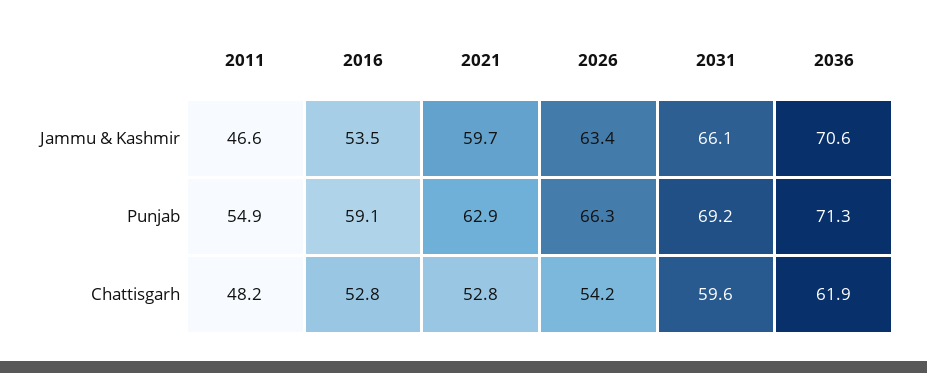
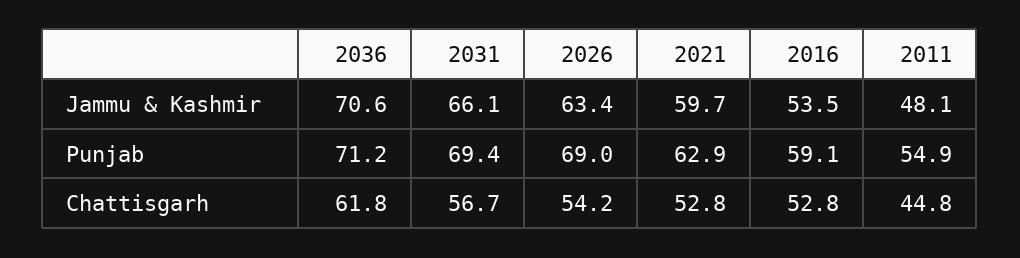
  {
    "2011": {
-     "Jammu & Kashmir": 46.6,
+     "Jammu & Kashmir": 48.1,
      "Punjab": 54.9,
-     "Chattisgarh": 48.2
+     "Chattisgarh": 44.8
    },
    "2016": {
      "Jammu & Kashmir": 53.5,
      "Punjab": 59.1,
      "Chattisgarh": 52.8
    },
    "2021": {
      "Jammu & Kashmir": 59.7,
      "Punjab": 62.9,
      "Chattisgarh": 52.8
    },
    "2026": {
      "Jammu & Kashmir": 63.4,
-     "Punjab": 66.3,
+     "Punjab": 69,
      "Chattisgarh": 54.2
    },
    "2031": {
      "Jammu & Kashmir": 66.1,
-     "Punjab": 69.2,
+     "Punjab": 69.4,
-     "Chattisgarh": 59.6
+     "Chattisgarh": 56.7
    },
    "2036": {
      "Jammu & Kashmir": 70.6,
-     "Punjab": 71.3,
+     "Punjab": 71.2,
-     "Chattisgarh": 61.9
+     "Chattisgarh": 61.8
    }
  }

